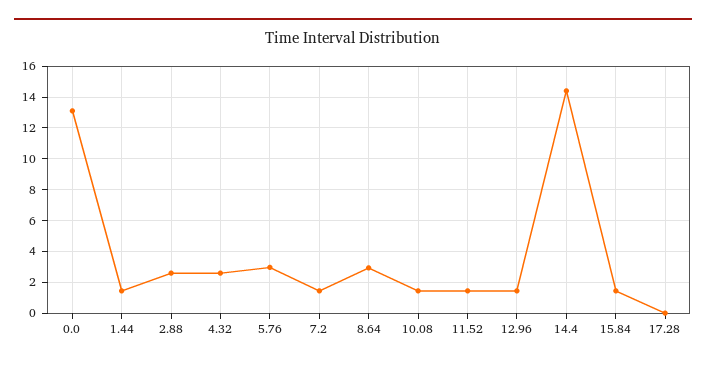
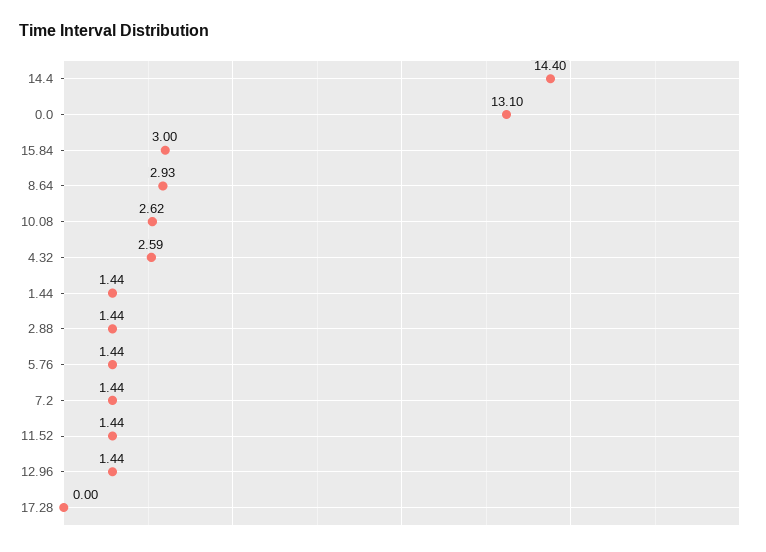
  {
    "0.0": 13.1,
    "1.44": 1.44,
-   "2.88": 2.5,
+   "2.88": 1.44,
    "4.32": 2.59,
-   "5.76": 3,
+   "5.76": 1.44,
    "7.2": 1.44,
    "8.64": 2.93,
-   "10.08": 1.5,
+   "10.08": 2.62,
    "11.52": 1.44,
    "12.96": 1.44,
    "14.4": 14.4,
-   "15.84": 1.5,
+   "15.84": 3,
    "17.28": 0
  }

